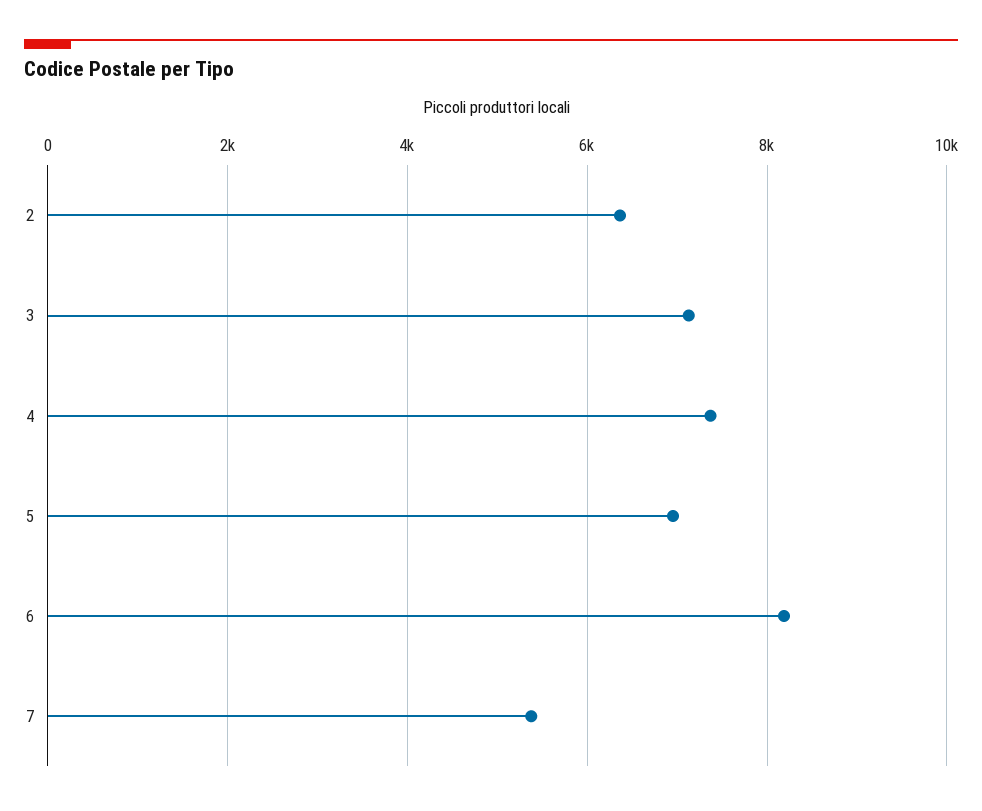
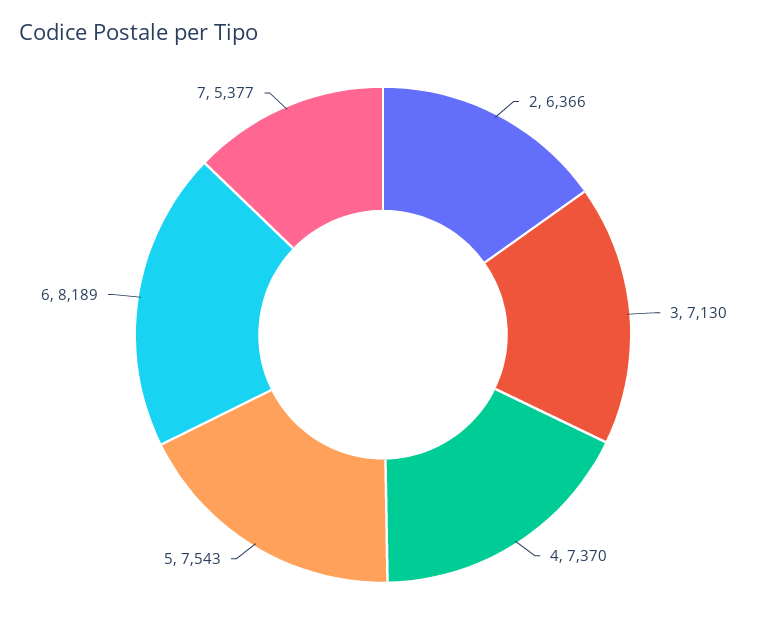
  {
    "2": 6366,
    "3": 7130,
    "4": 7370,
-   "5": 7000,
+   "5": 7543,
    "6": 8189,
    "7": 5377
  }

